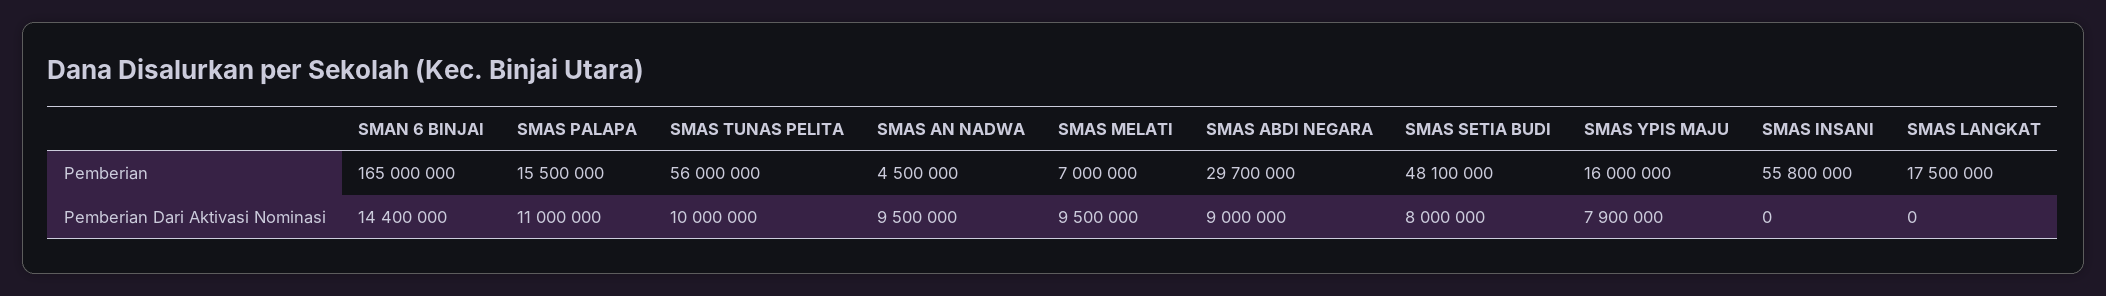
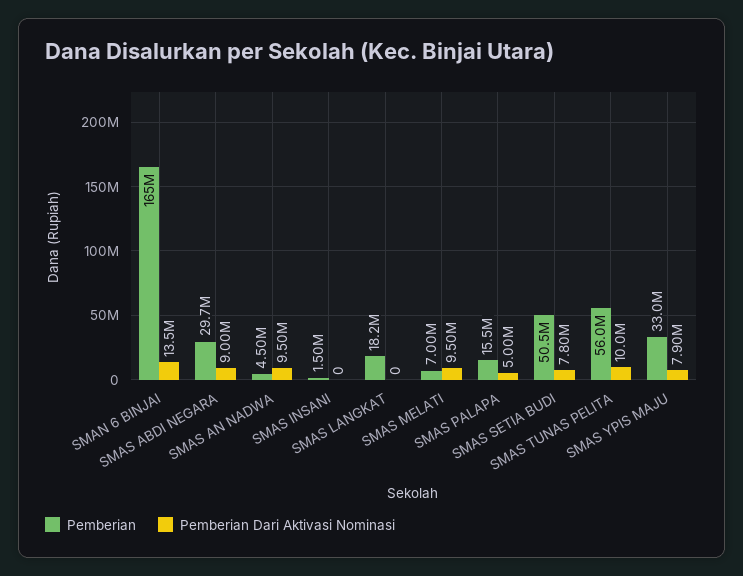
  {
    "Pemberian": {
      "SMAN 6 BINJAI": 165000000,
      "SMAS PALAPA": 15500000,
      "SMAS TUNAS PELITA": 56000000,
      "SMAS AN NADWA": 4500000,
      "SMAS MELATI": 7000000,
      "SMAS ABDI NEGARA": 29700000,
-     "SMAS SETIA BUDI": 48100000,
+     "SMAS SETIA BUDI": 50500000,
-     "SMAS YPIS MAJU": 16000000,
+     "SMAS YPIS MAJU": 33000000,
-     "SMAS INSANI": 55800000,
+     "SMAS INSANI": 1500000,
-     "SMAS LANGKAT": 17500000
+     "SMAS LANGKAT": 18200000
    },
    "Pemberian Dari Aktivasi Nominasi": {
-     "SMAN 6 BINJAI": 14400000,
+     "SMAN 6 BINJAI": 13500000,
-     "SMAS PALAPA": 11000000,
+     "SMAS PALAPA": 5000000,
      "SMAS TUNAS PELITA": 10000000,
      "SMAS AN NADWA": 9500000,
      "SMAS MELATI": 9500000,
      "SMAS ABDI NEGARA": 9000000,
-     "SMAS SETIA BUDI": 8000000,
+     "SMAS SETIA BUDI": 7800000,
      "SMAS YPIS MAJU": 7900000,
      "SMAS INSANI": 0,
      "SMAS LANGKAT": 0
    }
  }

